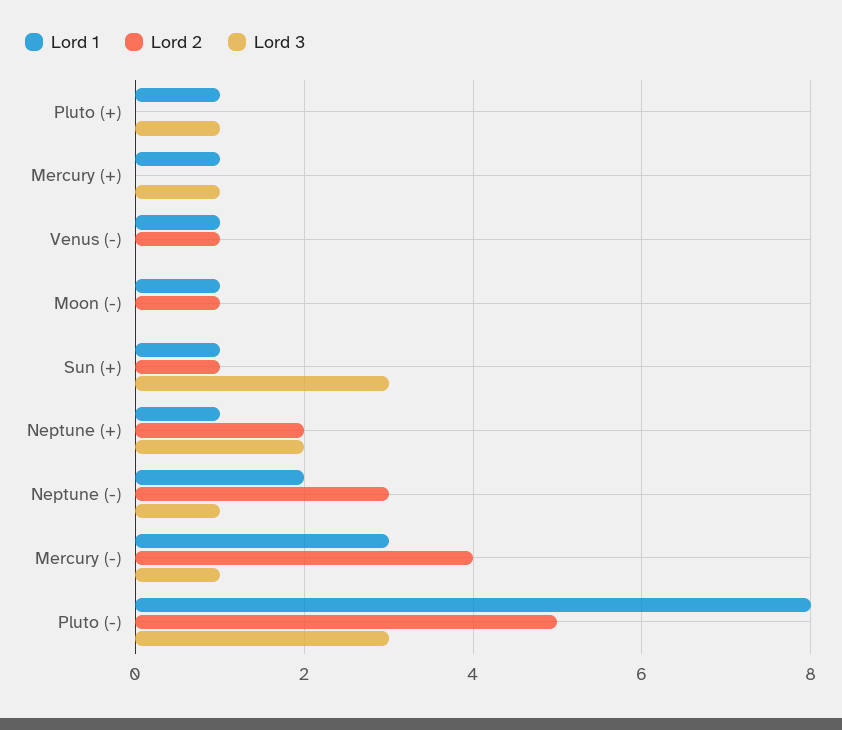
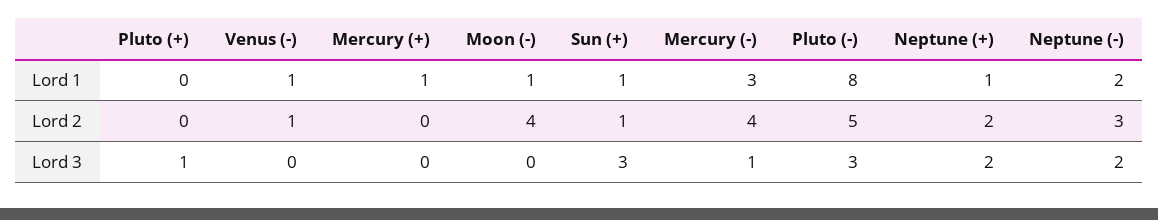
  {
    "Lord 1": {
-     "Pluto (+)": 1,
+     "Pluto (+)": 0,
      "Mercury (+)": 1,
      "Venus (-)": 1,
      "Moon (-)": 1,
      "Sun (+)": 1,
      "Neptune (+)": 1,
      "Neptune (-)": 2,
      "Mercury (-)": 3,
      "Pluto (-)": 8
    },
    "Lord 2": {
      "Pluto (+)": 0,
      "Mercury (+)": 0,
      "Venus (-)": 1,
-     "Moon (-)": 1,
+     "Moon (-)": 4,
      "Sun (+)": 1,
      "Neptune (+)": 2,
      "Neptune (-)": 3,
      "Mercury (-)": 4,
      "Pluto (-)": 5
    },
    "Lord 3": {
      "Pluto (+)": 1,
-     "Mercury (+)": 1,
+     "Mercury (+)": 0,
      "Venus (-)": 0,
      "Moon (-)": 0,
      "Sun (+)": 3,
      "Neptune (+)": 2,
-     "Neptune (-)": 1,
+     "Neptune (-)": 2,
      "Mercury (-)": 1,
      "Pluto (-)": 3
    }
  }

